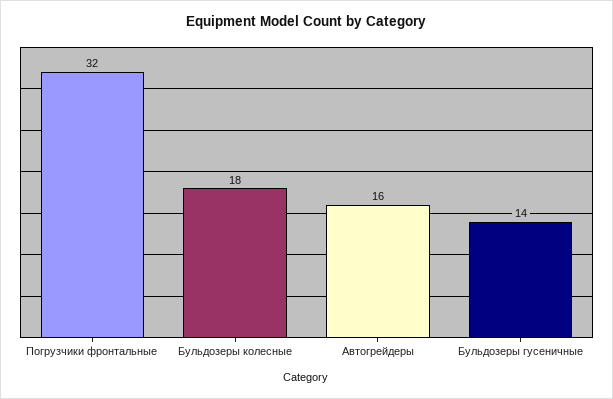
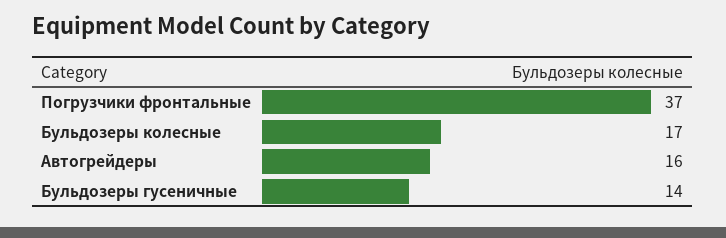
  {
-   "Погрузчики фронтальные": 32,
+   "Погрузчики фронтальные": 37,
-   "Бульдозеры колесные": 18,
+   "Бульдозеры колесные": 17,
    "Автогрейдеры": 16,
    "Бульдозеры гусеничные": 14
  }

